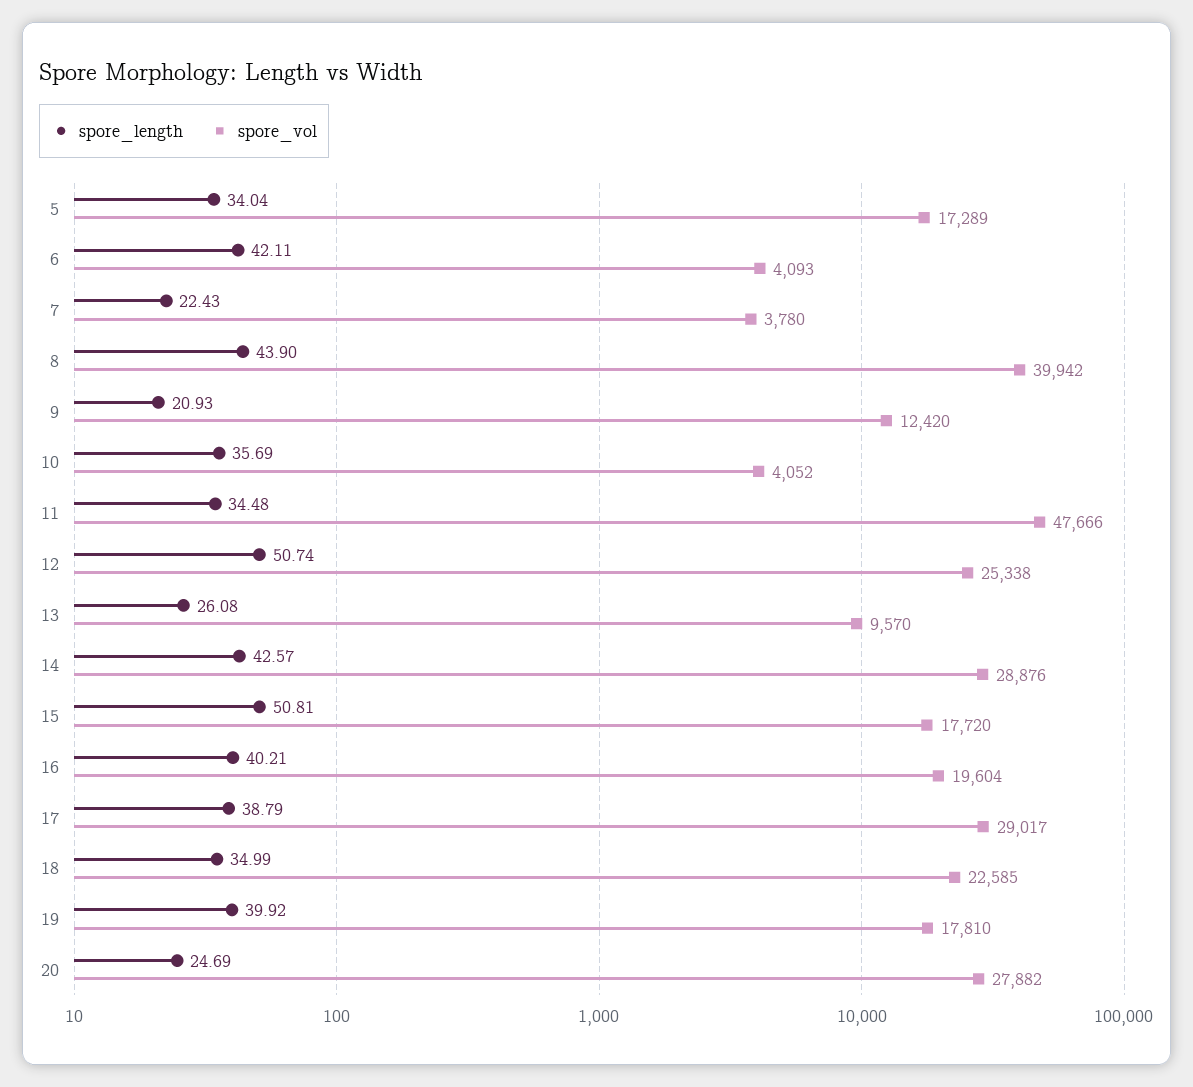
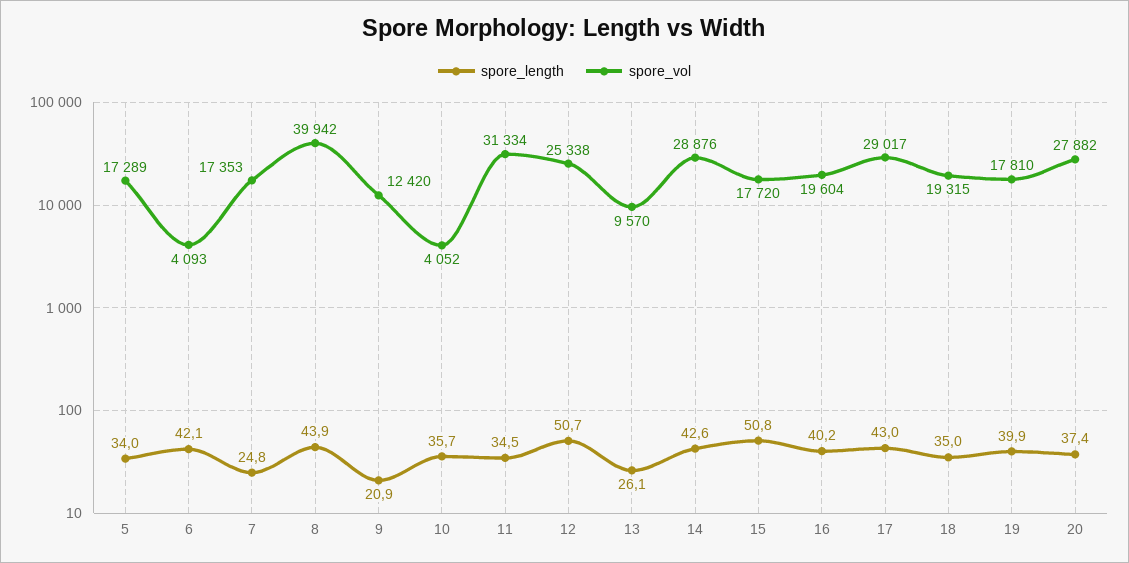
  {
    "spore_length": {
      "5": 34.04,
      "6": 42.11,
-     "7": 22.43,
+     "7": 24.8,
      "8": 43.9,
      "9": 20.93,
      "10": 35.69,
      "11": 34.48,
      "12": 50.74,
      "13": 26.08,
      "14": 42.57,
      "15": 50.81,
      "16": 40.21,
-     "17": 38.79,
+     "17": 43,
      "18": 34.99,
      "19": 39.92,
-     "20": 24.69
+     "20": 37.4
    },
    "spore_vol": {
      "5": 17289,
      "6": 4093,
-     "7": 3780,
+     "7": 17353,
      "8": 39942,
      "9": 12420,
      "10": 4052,
-     "11": 47666,
+     "11": 31334,
      "12": 25338,
      "13": 9570,
      "14": 28876,
      "15": 17720,
      "16": 19604,
      "17": 29017,
-     "18": 22585,
+     "18": 19315,
      "19": 17810,
      "20": 27882
    }
  }

